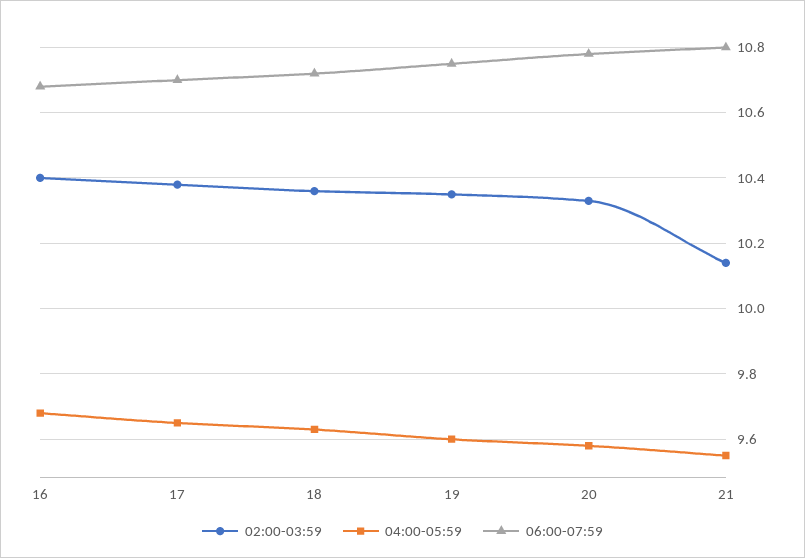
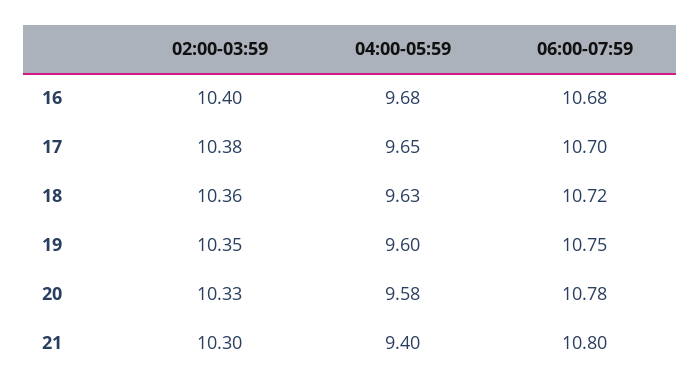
  {
    "02:00-03:59": {
      "16": 10.4,
      "17": 10.38,
      "18": 10.36,
      "19": 10.35,
      "20": 10.33,
-     "21": 10.15
+     "21": 10.3
    },
    "04:00-05:59": {
      "16": 9.68,
      "17": 9.65,
      "18": 9.63,
      "19": 9.6,
      "20": 9.58,
-     "21": 9.55
+     "21": 9.4
    },
    "06:00-07:59": {
      "16": 10.68,
      "17": 10.7,
      "18": 10.72,
      "19": 10.75,
      "20": 10.78,
      "21": 10.8
    }
  }

